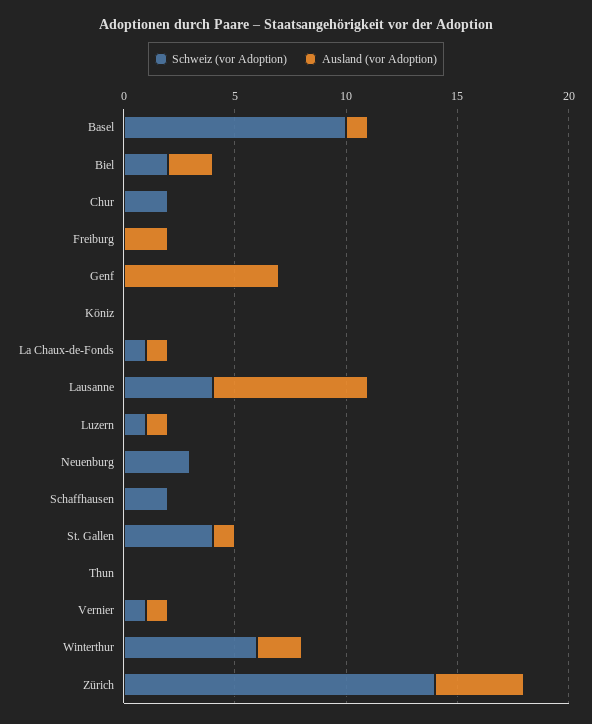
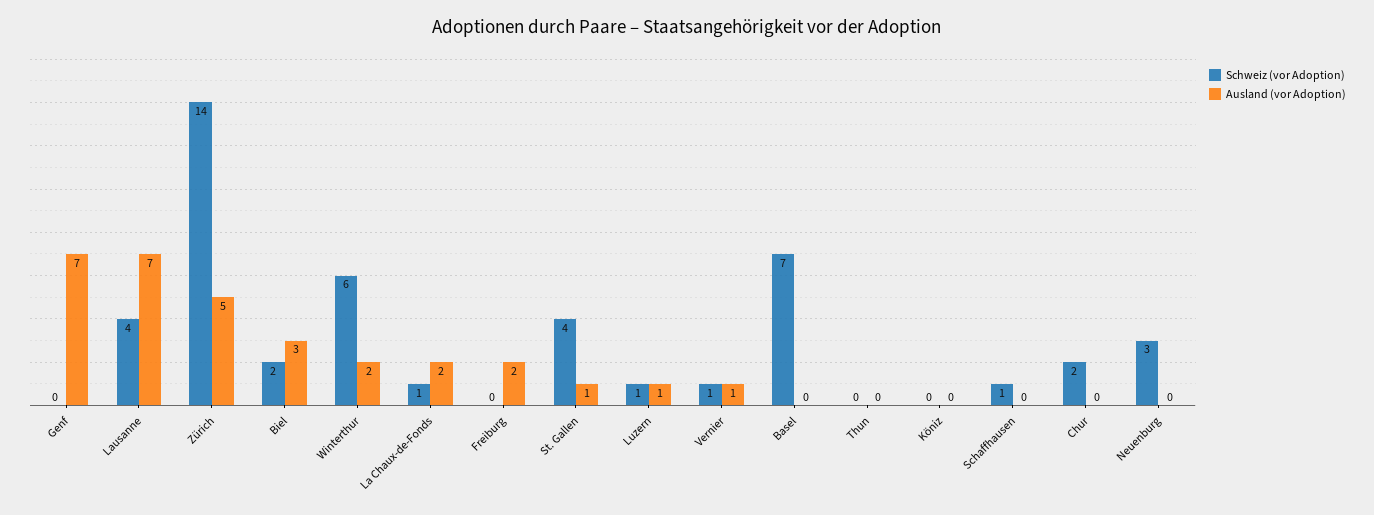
  {
    "Schweiz (vor Adoption)": {
-     "Basel": 10,
+     "Basel": 7,
      "Biel": 2,
      "Chur": 2,
      "Freiburg": 0,
      "Genf": 0,
      "Köniz": 0,
      "La Chaux-de-Fonds": 1,
      "Lausanne": 4,
      "Luzern": 1,
      "Neuenburg": 3,
-     "Schaffhausen": 2,
+     "Schaffhausen": 1,
      "St. Gallen": 4,
      "Thun": 0,
      "Vernier": 1,
      "Winterthur": 6,
      "Zürich": 14
    },
    "Ausland (vor Adoption)": {
-     "Basel": 1,
+     "Basel": 0,
-     "Biel": 2,
+     "Biel": 3,
      "Chur": 0,
      "Freiburg": 2,
      "Genf": 7,
      "Köniz": 0,
-     "La Chaux-de-Fonds": 1,
+     "La Chaux-de-Fonds": 2,
      "Lausanne": 7,
      "Luzern": 1,
      "Neuenburg": 0,
      "Schaffhausen": 0,
      "St. Gallen": 1,
      "Thun": 0,
      "Vernier": 1,
      "Winterthur": 2,
-     "Zürich": 4
+     "Zürich": 5
    }
  }

